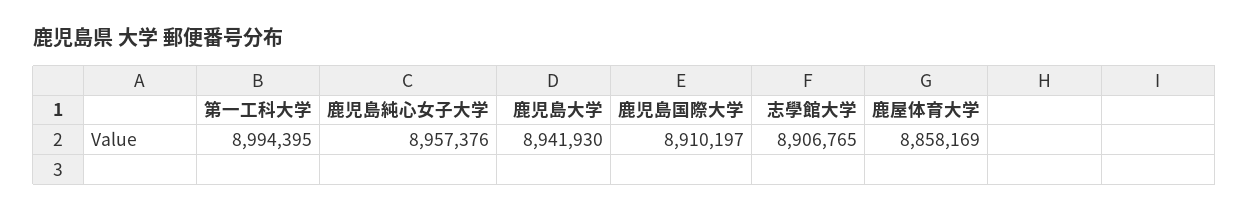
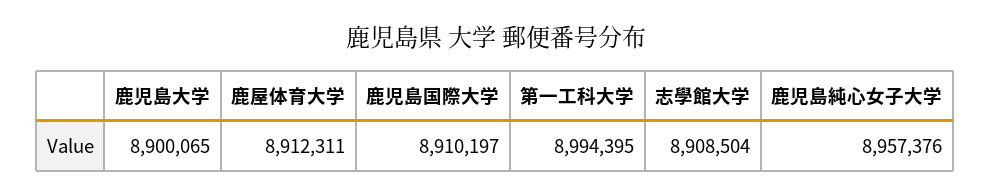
  {
    "第一工科大学": 8994395,
    "鹿児島純心女子大学": 8957376,
-   "鹿児島大学": 8941930,
+   "鹿児島大学": 8900065,
    "鹿児島国際大学": 8910197,
-   "志學館大学": 8906765,
+   "志學館大学": 8908504,
-   "鹿屋体育大学": 8858169
+   "鹿屋体育大学": 8912311
  }

